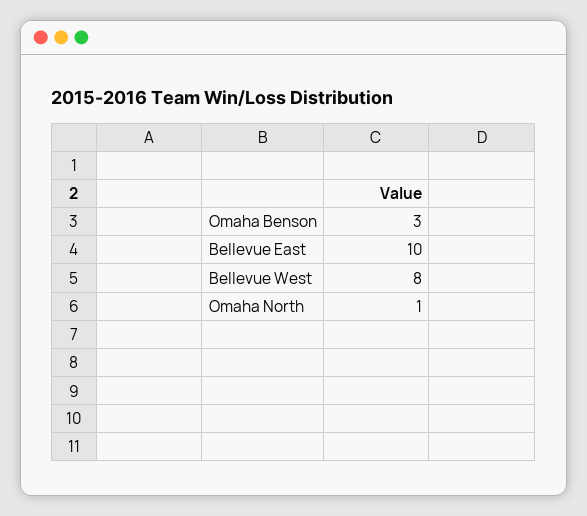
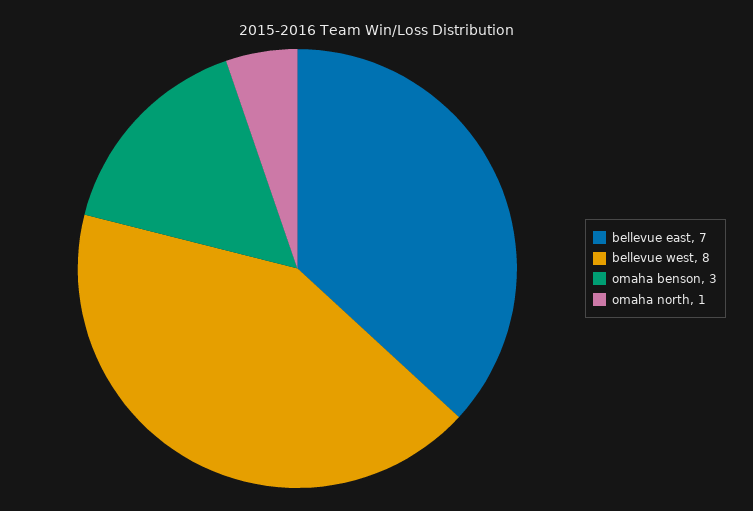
  {
    "Omaha Benson": 3,
-   "Bellevue East": 10,
+   "Bellevue East": 7,
    "Bellevue West": 8,
    "Omaha North": 1
  }

